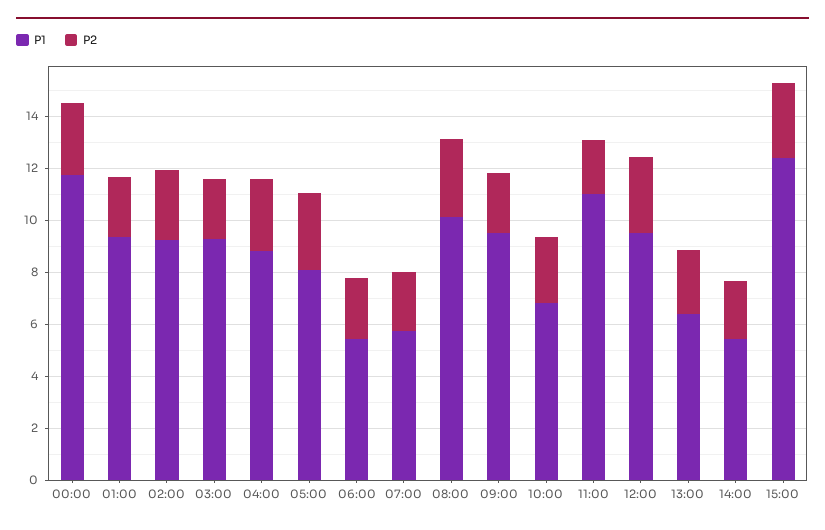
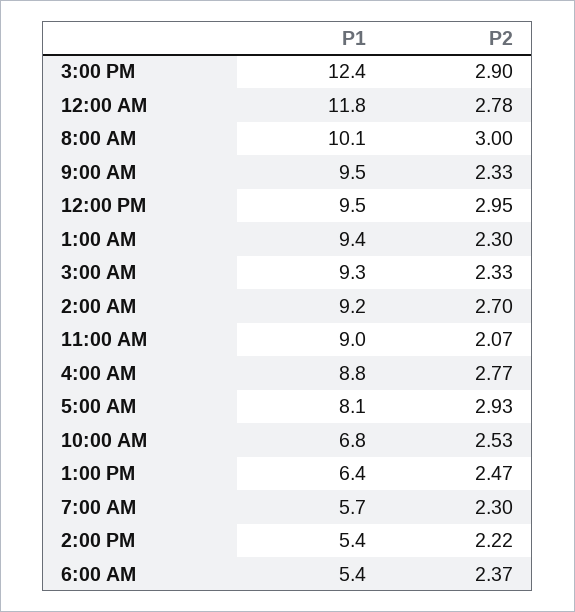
  {
    "P1": {
      "00:00": 11.8,
      "01:00": 9.4,
      "02:00": 9.2,
      "03:00": 9.3,
      "04:00": 8.8,
      "05:00": 8.1,
      "06:00": 5.4,
      "07:00": 5.7,
      "08:00": 10.1,
      "09:00": 9.5,
      "10:00": 6.8,
-     "11:00": 11,
+     "11:00": 9,
      "12:00": 9.5,
      "13:00": 6.4,
      "14:00": 5.4,
      "15:00": 12.4
    },
    "P2": {
      "00:00": 2.78,
      "01:00": 2.3,
      "02:00": 2.7,
      "03:00": 2.33,
      "04:00": 2.77,
      "05:00": 2.93,
      "06:00": 2.37,
      "07:00": 2.3,
      "08:00": 3,
      "09:00": 2.33,
      "10:00": 2.53,
      "11:00": 2.07,
      "12:00": 2.95,
      "13:00": 2.47,
      "14:00": 2.22,
      "15:00": 2.9
    }
  }

